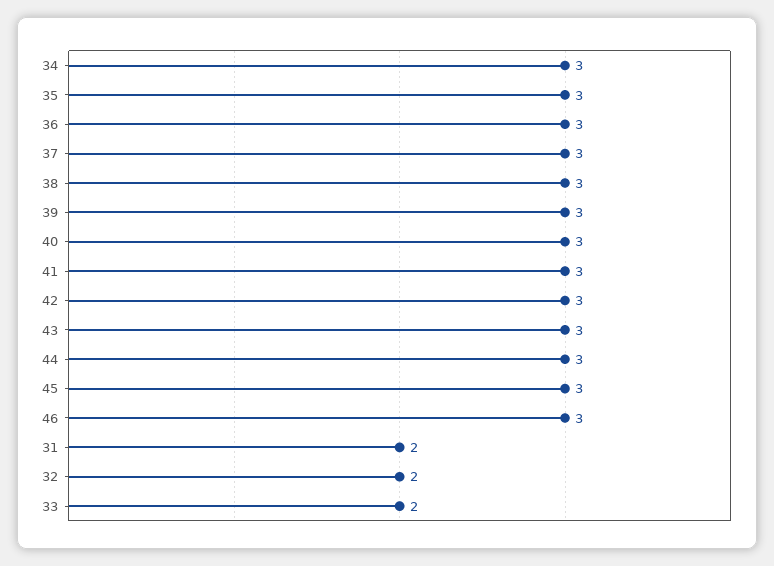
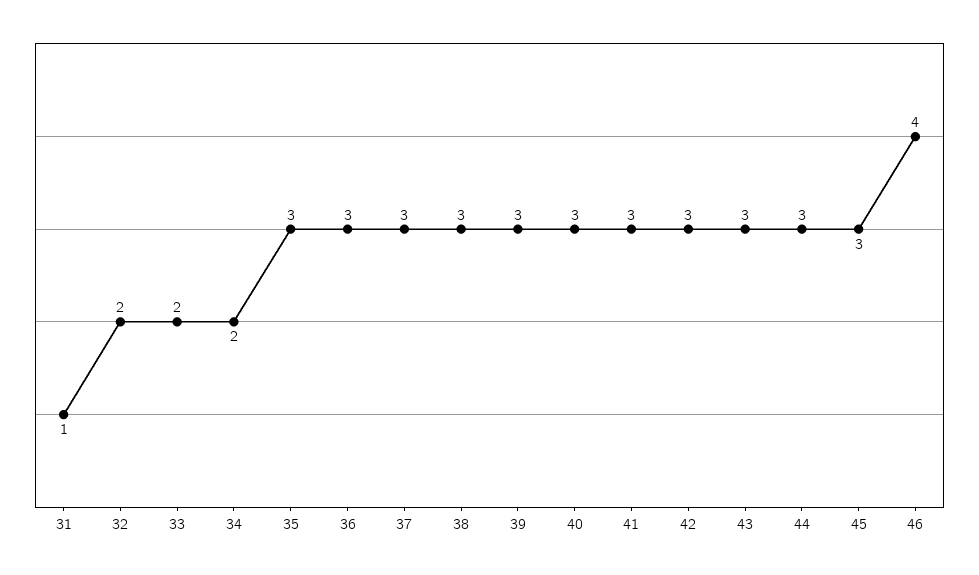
  {
-   "34": 3,
+   "34": 2,
    "35": 3,
    "36": 3,
    "37": 3,
    "38": 3,
    "39": 3,
    "40": 3,
    "41": 3,
    "42": 3,
    "43": 3,
    "44": 3,
    "45": 3,
-   "46": 3,
+   "46": 4,
-   "31": 2,
+   "31": 1,
    "32": 2,
    "33": 2
  }

